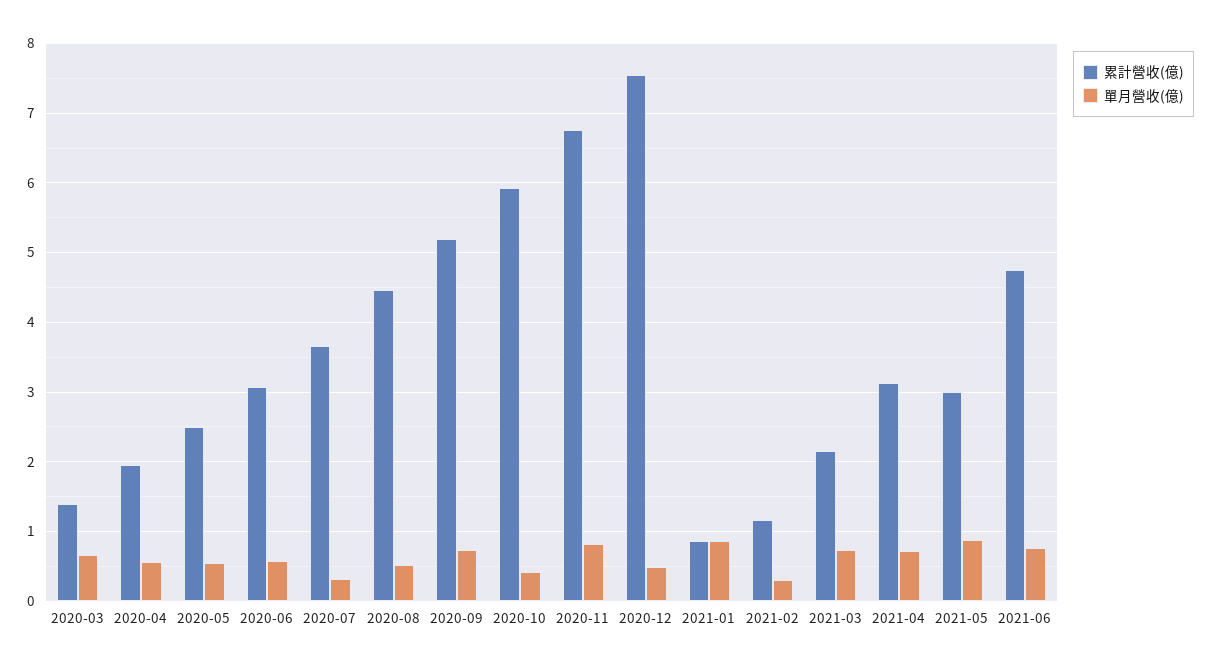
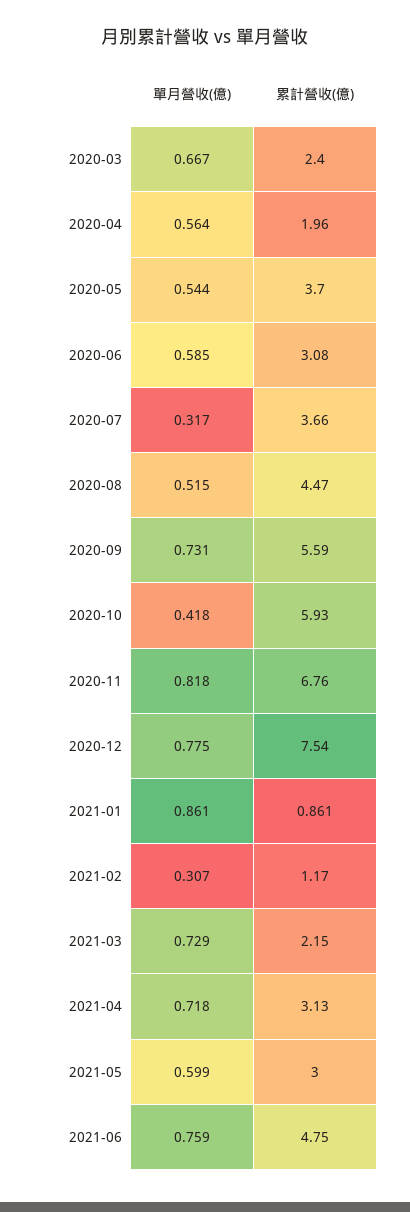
  {
    "累計營收(億)": {
-     "2020-03": 1.4,
+     "2020-03": 2.4,
      "2020-04": 1.96,
-     "2020-05": 2.5,
+     "2020-05": 3.7,
      "2020-06": 3.08,
      "2020-07": 3.66,
      "2020-08": 4.47,
-     "2020-09": 5.2,
+     "2020-09": 5.59,
      "2020-10": 5.93,
      "2020-11": 6.76,
      "2020-12": 7.54,
      "2021-01": 0.861,
      "2021-02": 1.17,
      "2021-03": 2.15,
      "2021-04": 3.13,
      "2021-05": 3,
      "2021-06": 4.75
    },
    "單月營收(億)": {
      "2020-03": 0.667,
      "2020-04": 0.564,
      "2020-05": 0.544,
      "2020-06": 0.585,
      "2020-07": 0.317,
      "2020-08": 0.515,
      "2020-09": 0.731,
      "2020-10": 0.418,
      "2020-11": 0.818,
-     "2020-12": 0.5,
+     "2020-12": 0.775,
      "2021-01": 0.861,
      "2021-02": 0.307,
      "2021-03": 0.729,
      "2021-04": 0.718,
-     "2021-05": 0.9,
+     "2021-05": 0.599,
      "2021-06": 0.759
    }
  }

